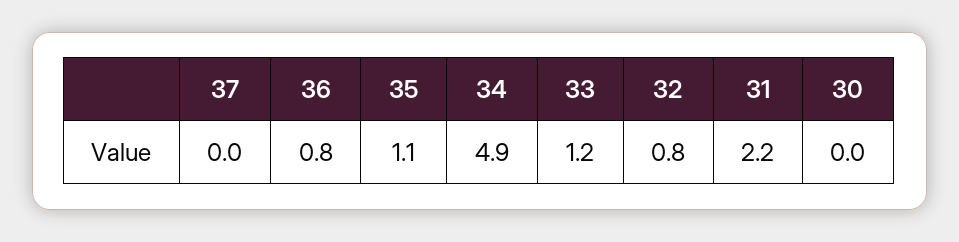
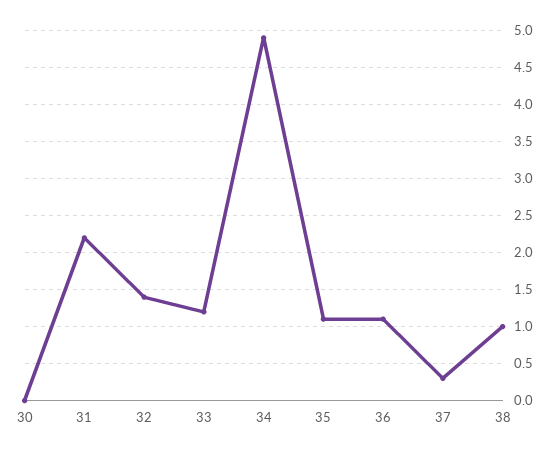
  {
-   "37": 0,
+   "37": 0.3,
-   "36": 0.8,
+   "36": 1.1,
    "35": 1.1,
    "34": 4.9,
    "33": 1.2,
-   "32": 0.8,
+   "32": 1.4,
    "31": 2.2,
-   "30": 0
+   "30": 0,
+   "38": 1
  }

